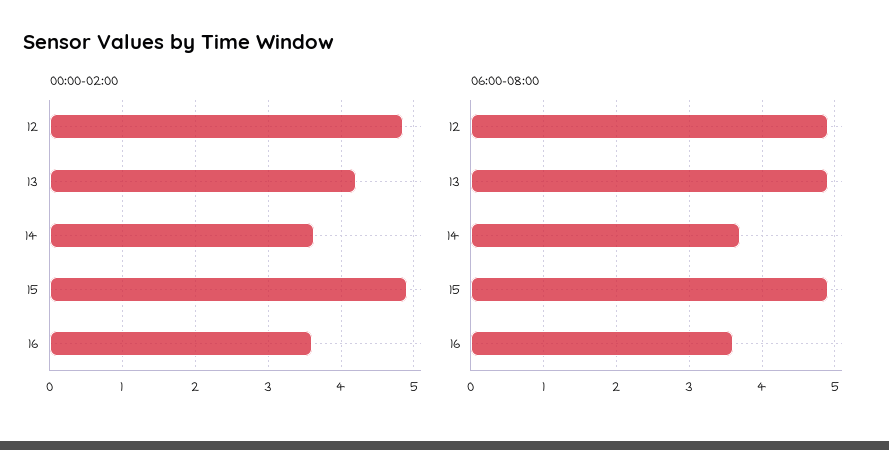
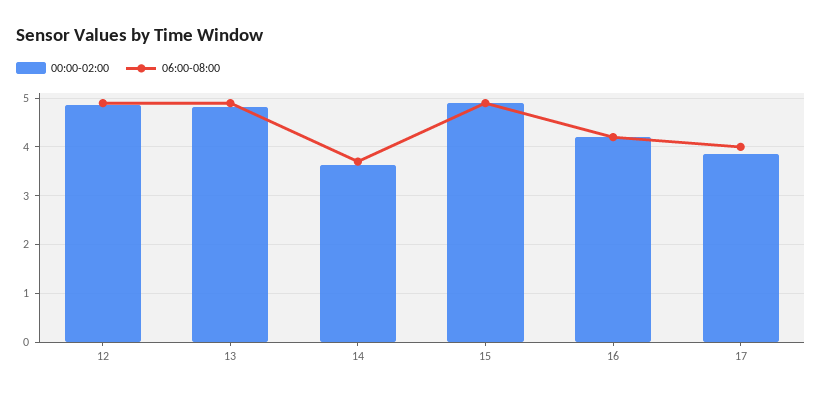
  {
    "00:00-02:00": {
      "12": 4.9,
-     "13": 4.2,
+     "13": 4.8,
      "14": 3.6,
      "15": 4.9,
-     "16": 3.6
+     "16": 4.2,
+     "17": 3.8
    },
    "06:00-08:00": {
      "12": 4.9,
      "13": 4.9,
      "14": 3.7,
      "15": 4.9,
-     "16": 3.6
+     "16": 4.2,
+     "17": 4
    }
  }

